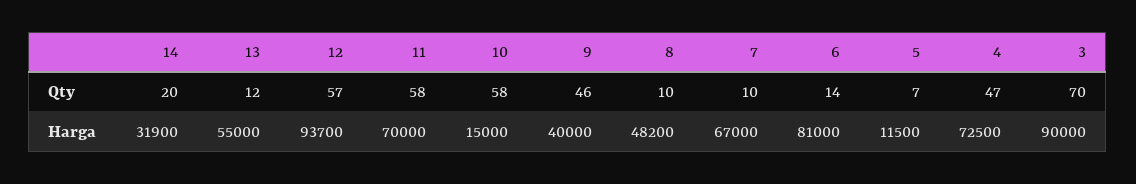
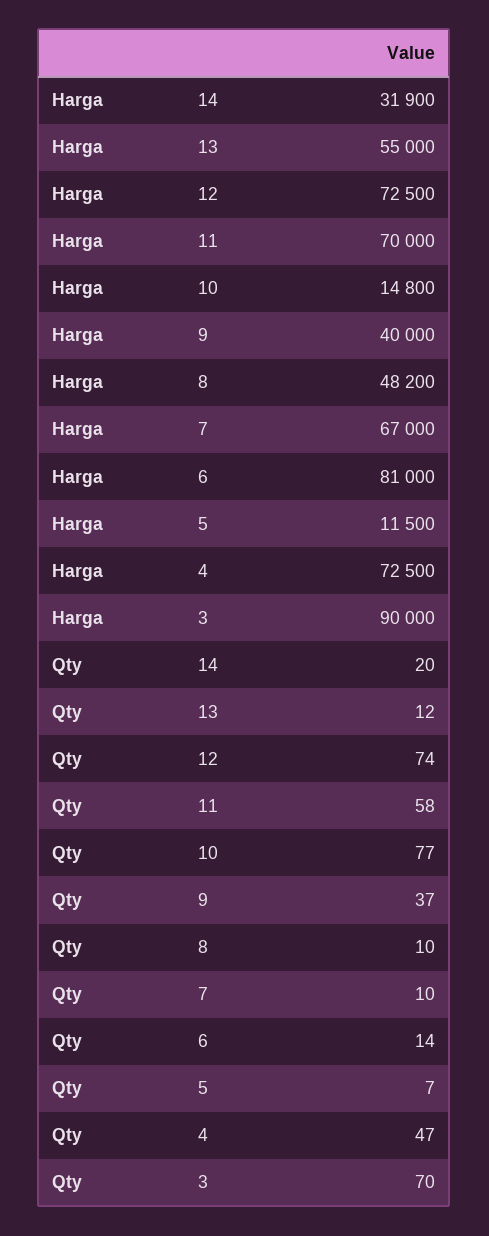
  {
    "14": {
      "Qty": 20,
      "Harga": 31900
    },
    "13": {
      "Qty": 12,
      "Harga": 55000
    },
    "12": {
-     "Qty": 57,
+     "Qty": 74,
-     "Harga": 93700
+     "Harga": 72500
    },
    "11": {
      "Qty": 58,
      "Harga": 70000
    },
    "10": {
-     "Qty": 58,
+     "Qty": 77,
-     "Harga": 15000
+     "Harga": 14800
    },
    "9": {
-     "Qty": 46,
+     "Qty": 37,
      "Harga": 40000
    },
    "8": {
      "Qty": 10,
      "Harga": 48200
    },
    "7": {
      "Qty": 10,
      "Harga": 67000
    },
    "6": {
      "Qty": 14,
      "Harga": 81000
    },
    "5": {
      "Qty": 7,
      "Harga": 11500
    },
    "4": {
      "Qty": 47,
      "Harga": 72500
    },
    "3": {
      "Qty": 70,
      "Harga": 90000
    }
  }

